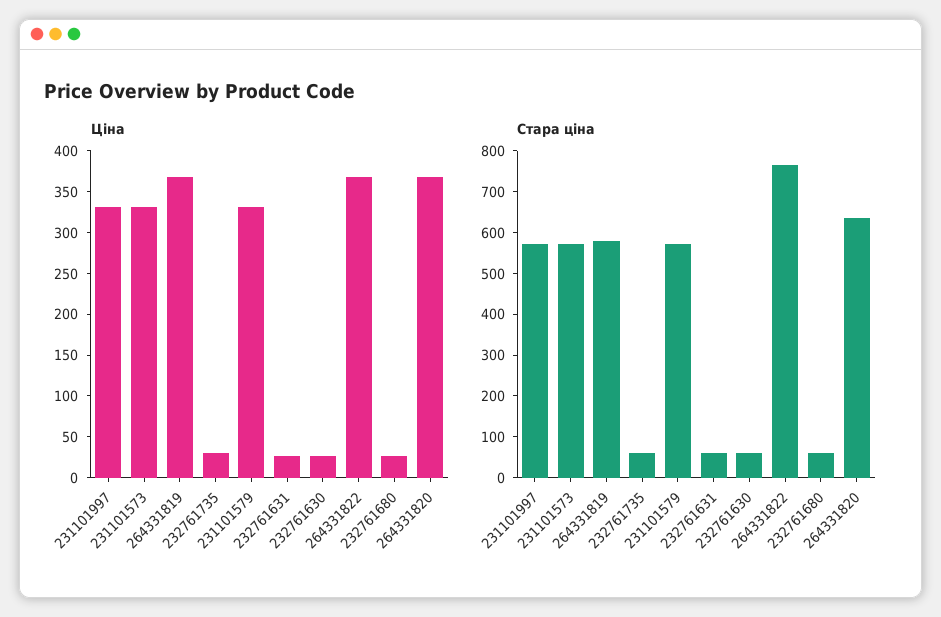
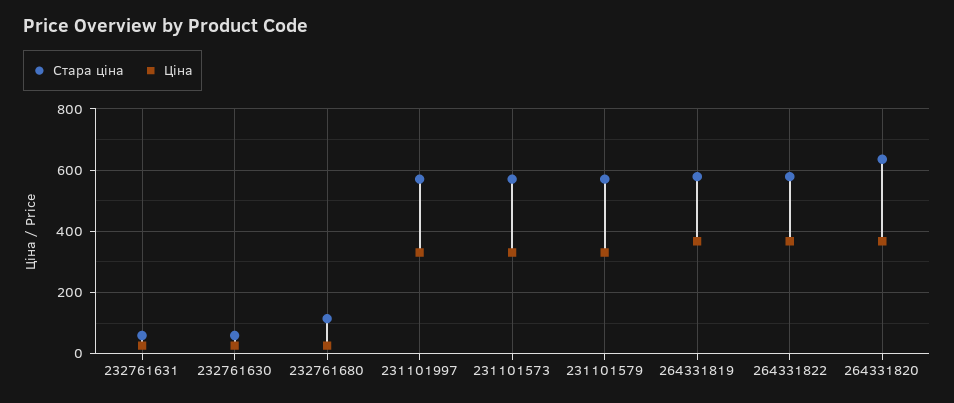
  {
    "Ціна": {
      "231101997": 330,
      "231101573": 330,
      "264331819": 370,
-     "232761735": 30,
      "231101579": 330,
      "232761631": 30,
      "232761630": 30,
      "264331822": 370,
      "232761680": 30,
      "264331820": 370
    },
    "Стара ціна": {
      "231101997": 580,
      "231101573": 580,
      "264331819": 580,
-     "232761735": 60,
      "231101579": 580,
      "232761631": 60,
      "232761630": 60,
-     "264331822": 760,
+     "264331822": 580,
-     "232761680": 60,
+     "232761680": 120,
      "264331820": 640
    }
  }

